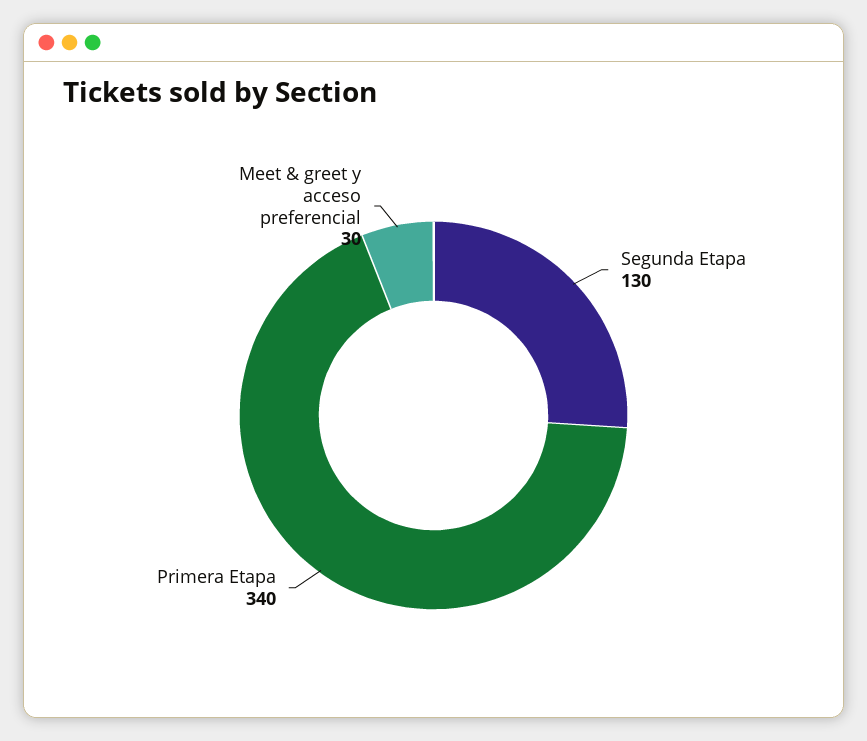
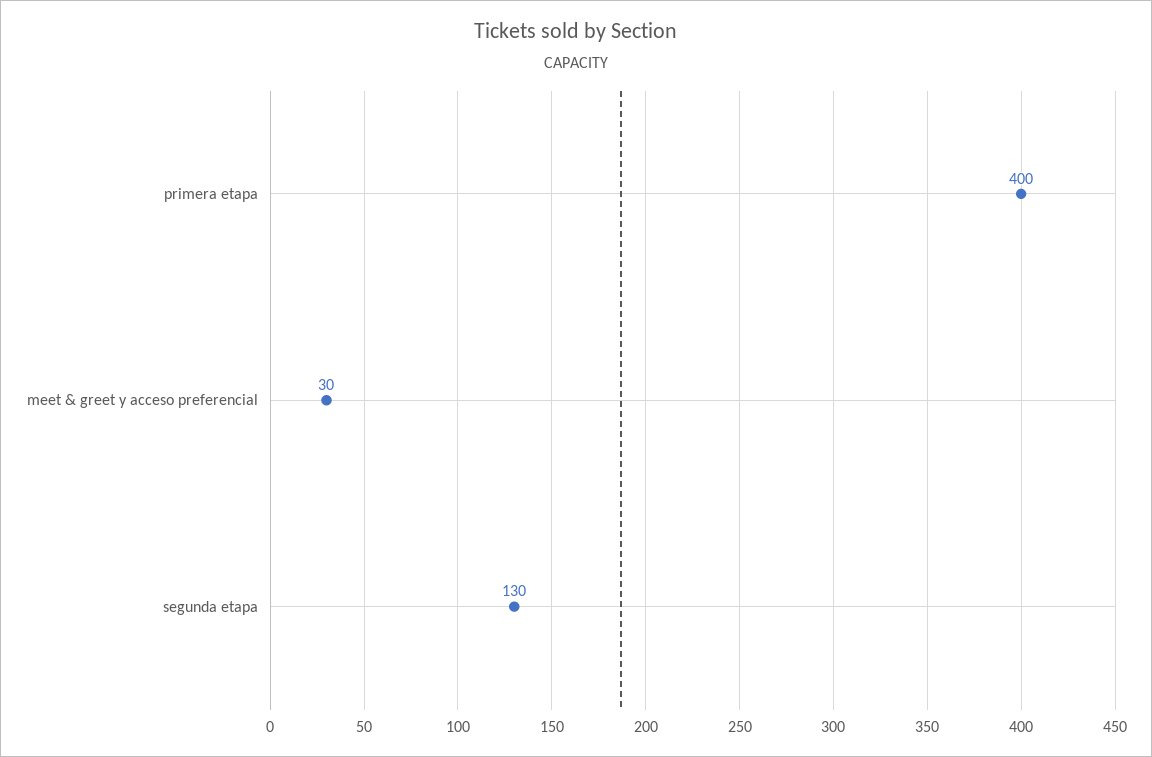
  {
    "Segunda Etapa": 130,
-   "Primera Etapa": 340,
+   "Primera Etapa": 400,
    "Meet & greet y acceso preferencial": 30
  }

